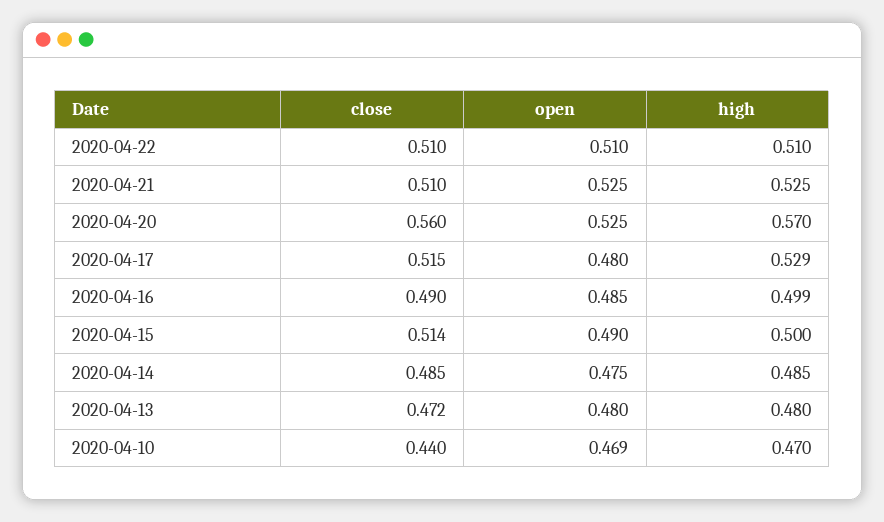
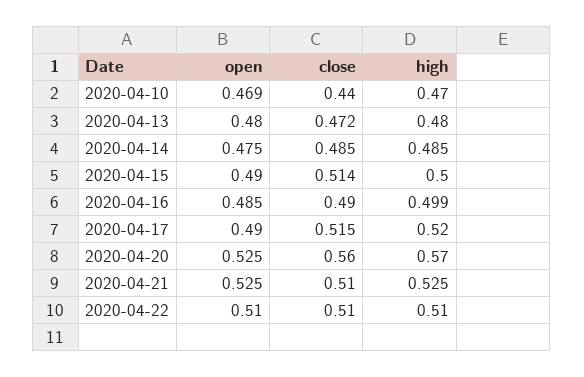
  {
    "close": {
      "2020-04-22": 0.51,
      "2020-04-21": 0.51,
      "2020-04-20": 0.56,
      "2020-04-17": 0.515,
      "2020-04-16": 0.49,
      "2020-04-15": 0.514,
      "2020-04-14": 0.485,
      "2020-04-13": 0.472,
      "2020-04-10": 0.44
    },
    "open": {
      "2020-04-22": 0.51,
      "2020-04-21": 0.525,
      "2020-04-20": 0.525,
-     "2020-04-17": 0.48,
+     "2020-04-17": 0.49,
      "2020-04-16": 0.485,
      "2020-04-15": 0.49,
      "2020-04-14": 0.475,
      "2020-04-13": 0.48,
      "2020-04-10": 0.469
    },
    "high": {
      "2020-04-22": 0.51,
      "2020-04-21": 0.525,
      "2020-04-20": 0.57,
-     "2020-04-17": 0.529,
+     "2020-04-17": 0.52,
      "2020-04-16": 0.499,
      "2020-04-15": 0.5,
      "2020-04-14": 0.485,
      "2020-04-13": 0.48,
      "2020-04-10": 0.47
    }
  }

